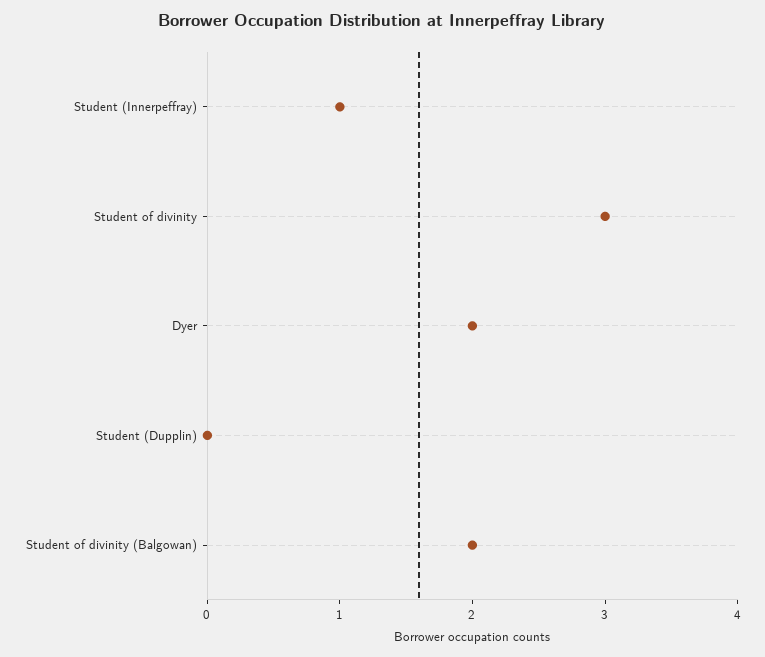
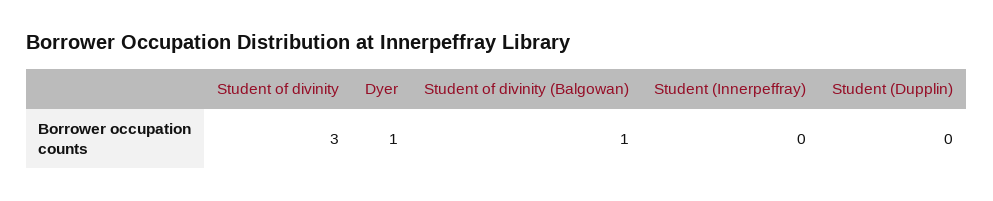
  {
-   "Student (Innerpeffray)": 1,
+   "Student (Innerpeffray)": 0,
    "Student of divinity": 3,
-   "Dyer": 2,
+   "Dyer": 1,
    "Student (Dupplin)": 0,
-   "Student of divinity (Balgowan)": 2
+   "Student of divinity (Balgowan)": 1
  }

